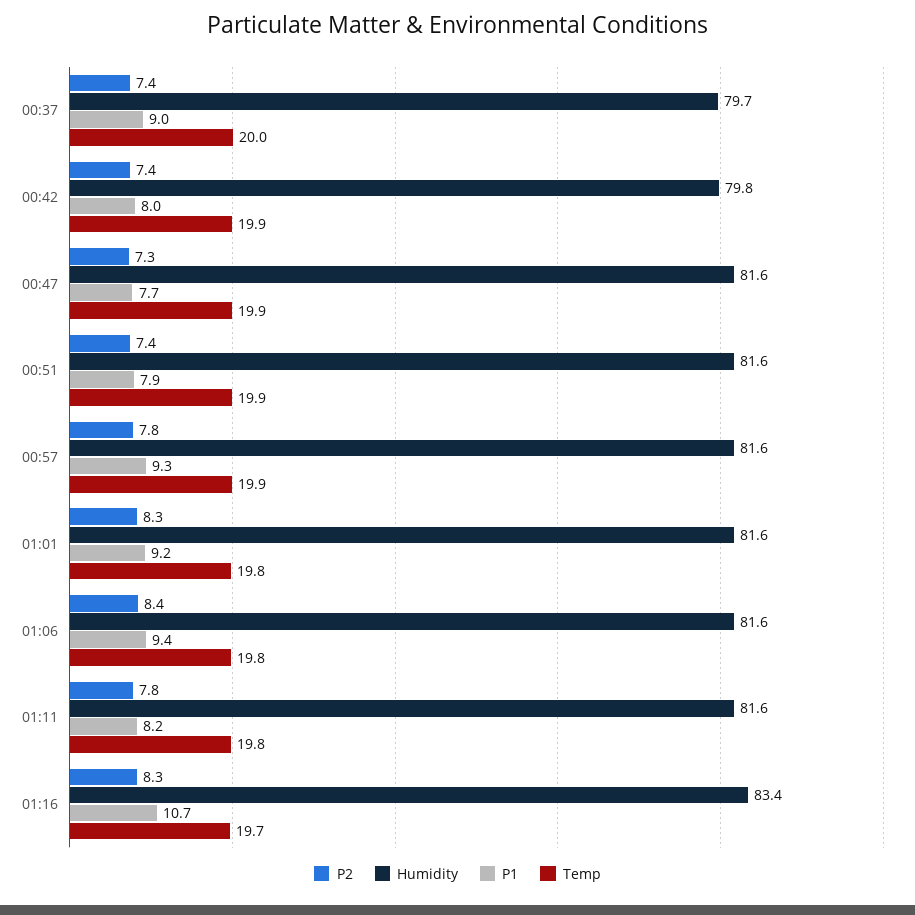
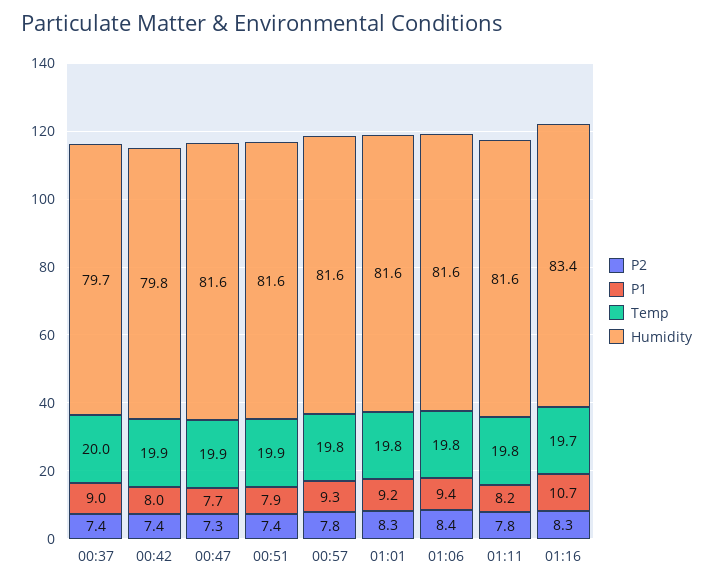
  {
    "P2": {
      "00:37": 7.4,
      "00:42": 7.4,
      "00:47": 7.3,
      "00:51": 7.4,
      "00:57": 7.8,
      "01:01": 8.3,
      "01:06": 8.4,
      "01:11": 7.8,
      "01:16": 8.3
    },
    "Humidity": {
      "00:37": 79.7,
      "00:42": 79.8,
      "00:47": 81.6,
      "00:51": 81.6,
      "00:57": 81.6,
      "01:01": 81.6,
      "01:06": 81.6,
      "01:11": 81.6,
      "01:16": 83.4
    },
    "P1": {
      "00:37": 9,
      "00:42": 8,
      "00:47": 7.7,
      "00:51": 7.9,
      "00:57": 9.3,
      "01:01": 9.2,
      "01:06": 9.4,
      "01:11": 8.2,
      "01:16": 10.7
    },
    "Temp": {
      "00:37": 20,
      "00:42": 19.9,
      "00:47": 19.9,
      "00:51": 19.9,
-     "00:57": 19.9,
+     "00:57": 19.8,
      "01:01": 19.8,
      "01:06": 19.8,
      "01:11": 19.8,
      "01:16": 19.7
    }
  }

